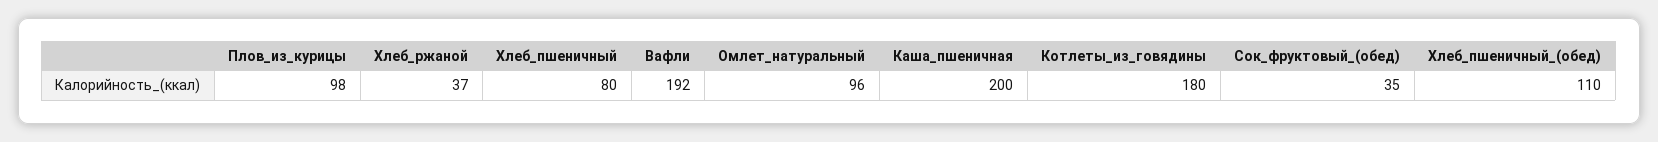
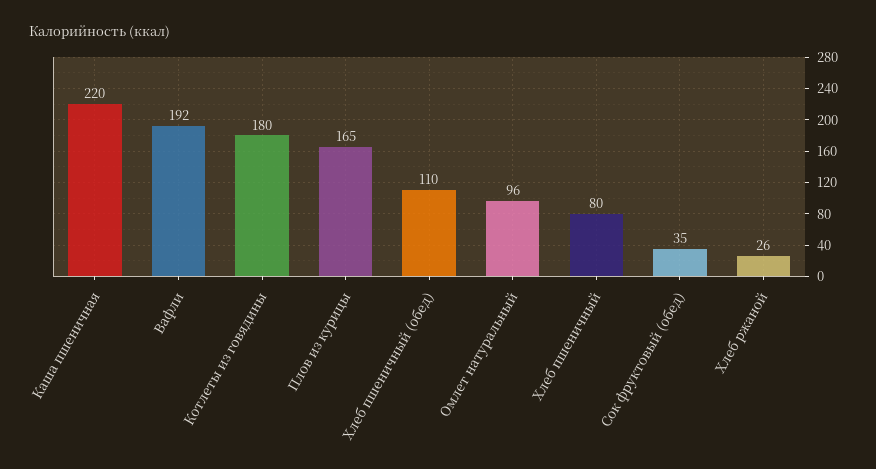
  {
-   "Плов_из_курицы": 98,
+   "Плов_из_курицы": 165,
-   "Хлеб_ржаной": 37,
+   "Хлеб_ржаной": 26,
    "Хлеб_пшеничный": 80,
    "Вафли": 192,
    "Омлет_натуральный": 96,
-   "Каша_пшеничная": 200,
+   "Каша_пшеничная": 220,
    "Котлеты_из_говядины": 180,
    "Сок_фруктовый_(обед)": 35,
    "Хлеб_пшеничный_(обед)": 110
  }

